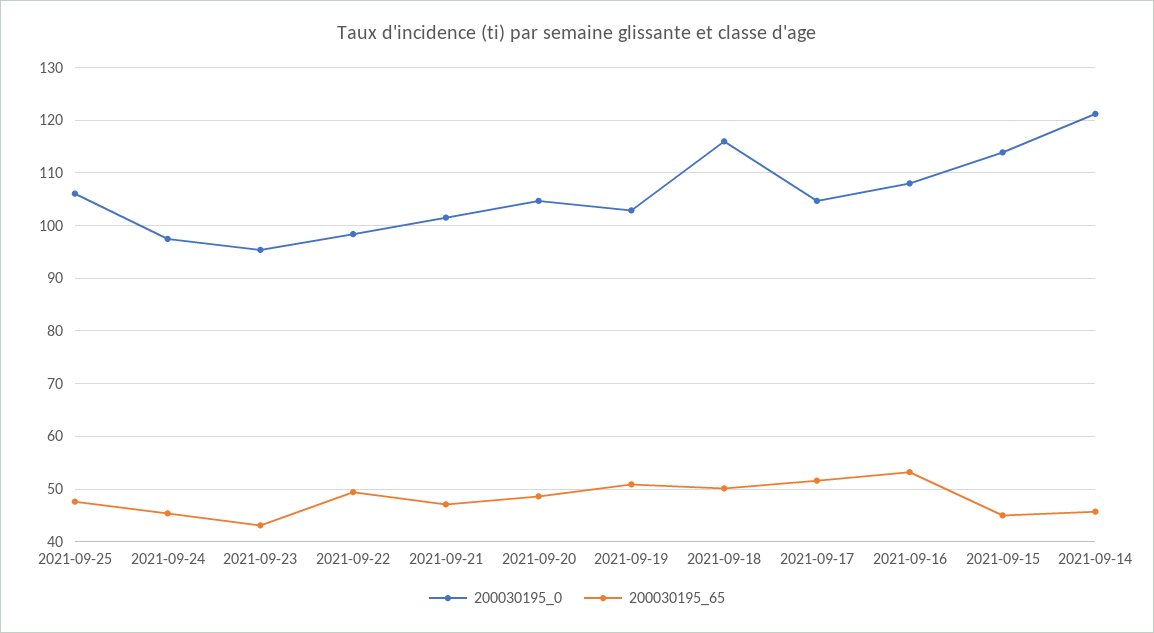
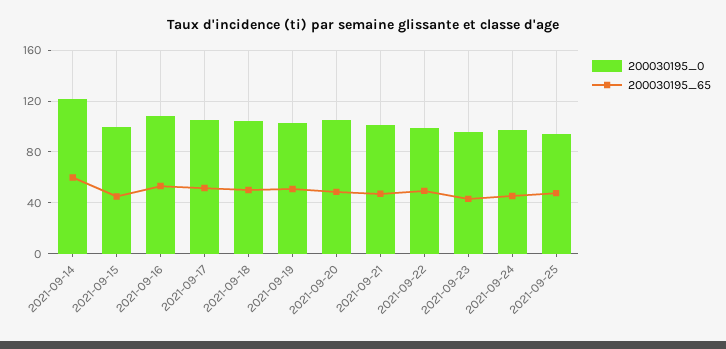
  {
    "200030195_0": {
-     "2021-09-25": 106,
+     "2021-09-25": 95,
      "2021-09-24": 98,
      "2021-09-23": 96,
      "2021-09-22": 98,
      "2021-09-21": 102,
      "2021-09-20": 104,
      "2021-09-19": 102,
-     "2021-09-18": 116,
+     "2021-09-18": 105,
      "2021-09-17": 104,
      "2021-09-16": 108,
-     "2021-09-15": 114,
+     "2021-09-15": 100,
      "2021-09-14": 122
    },
    "200030195_65": {
      "2021-09-25": 48,
      "2021-09-24": 46,
      "2021-09-23": 44,
      "2021-09-22": 50,
      "2021-09-21": 48,
      "2021-09-20": 48,
      "2021-09-19": 50,
      "2021-09-18": 50,
      "2021-09-17": 52,
      "2021-09-16": 54,
      "2021-09-15": 46,
-     "2021-09-14": 46
+     "2021-09-14": 60
    }
  }

